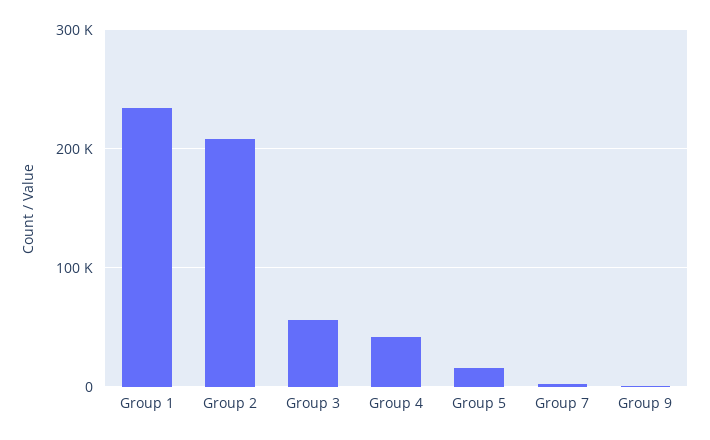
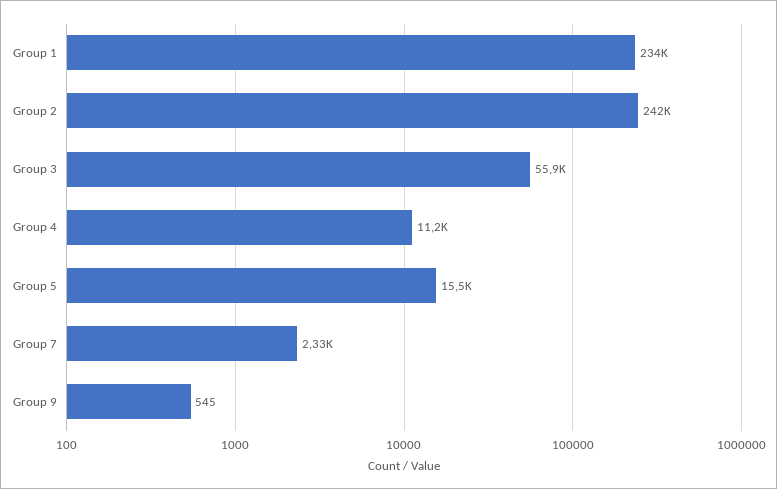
  {
    "Group 1": 234000,
-   "Group 2": 210000,
+   "Group 2": 242000,
    "Group 3": 55900,
-   "Group 4": 40000,
+   "Group 4": 11200,
    "Group 5": 15500,
    "Group 7": 2330,
    "Group 9": 545
  }

